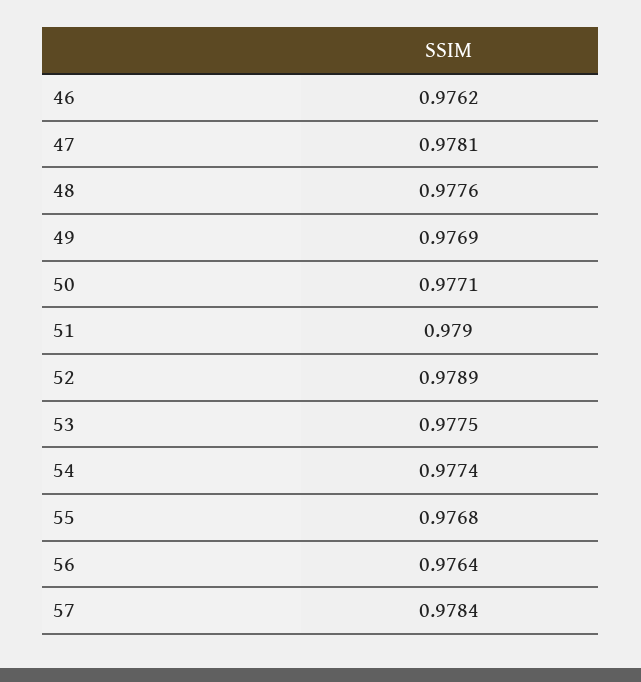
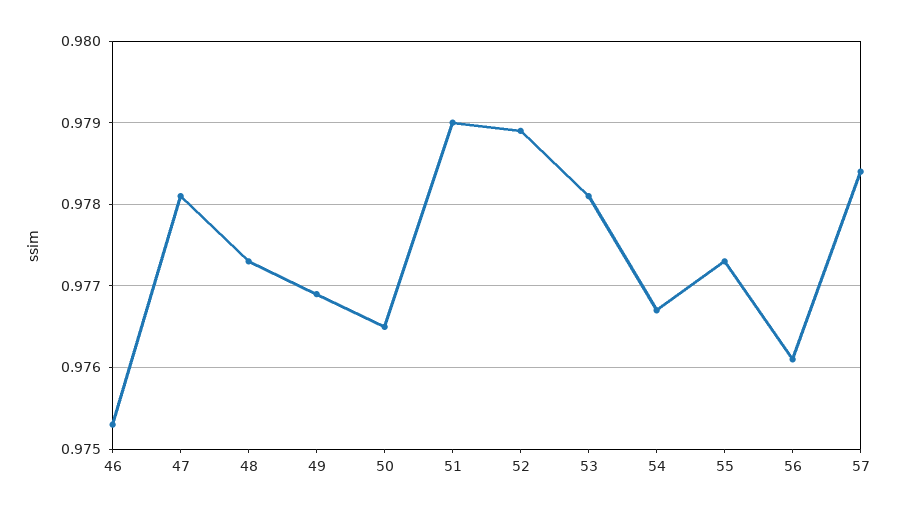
  {
-   "46": 0.9762,
+   "46": 0.9753,
    "47": 0.9781,
-   "48": 0.9776,
+   "48": 0.9773,
    "49": 0.9769,
-   "50": 0.9771,
+   "50": 0.9765,
    "51": 0.979,
    "52": 0.9789,
-   "53": 0.9775,
+   "53": 0.9781,
-   "54": 0.9774,
+   "54": 0.9767,
-   "55": 0.9768,
+   "55": 0.9773,
-   "56": 0.9764,
+   "56": 0.9761,
    "57": 0.9784
  }

